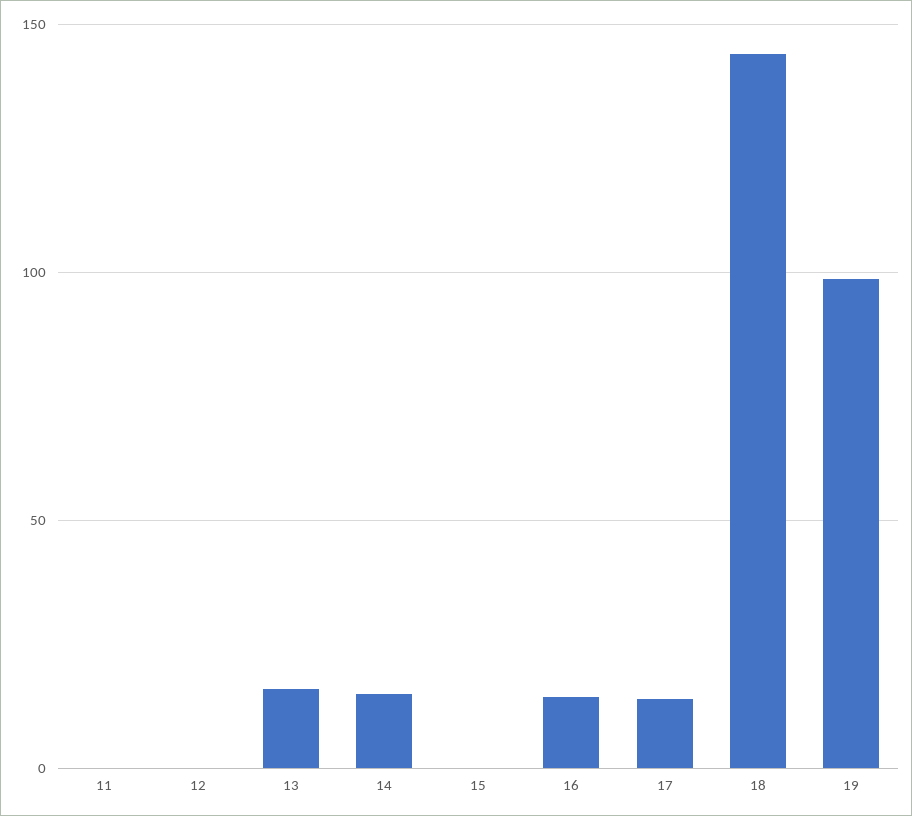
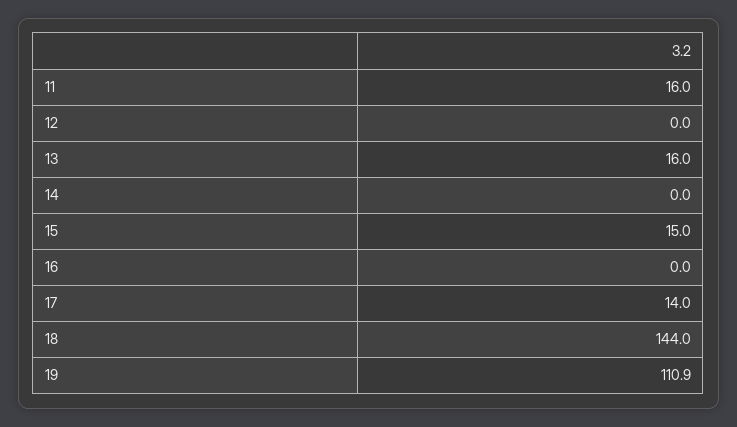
  {
-   "11": 0,
+   "11": 16,
    "12": 0,
    "13": 16,
-   "14": 15,
+   "14": 0,
-   "15": 0,
+   "15": 15,
-   "16": 15,
+   "16": 0,
    "17": 14,
    "18": 144,
-   "19": 100
+   "19": 110.9
  }

